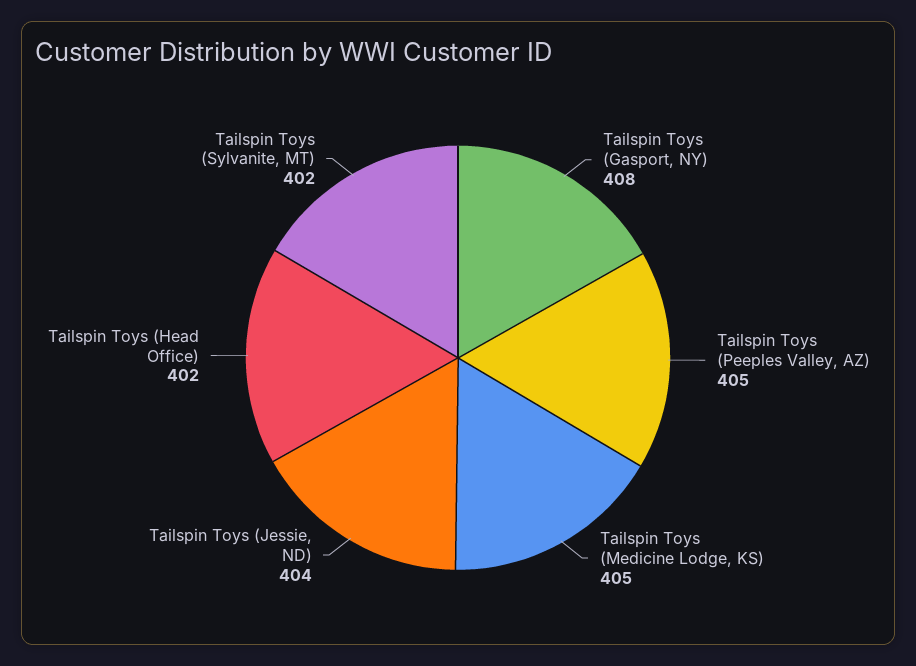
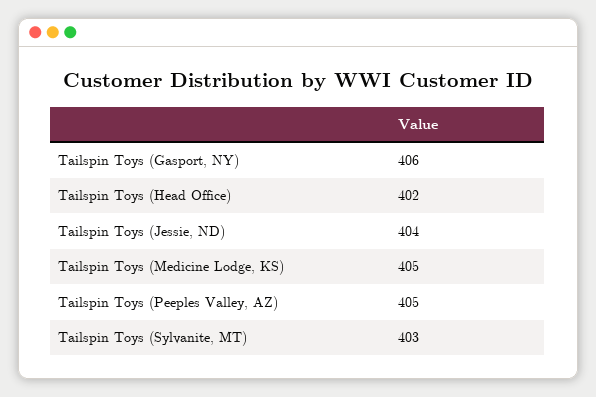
  {
-   "Tailspin Toys (Gasport, NY)": 408,
+   "Tailspin Toys (Gasport, NY)": 406,
    "Tailspin Toys (Peeples Valley, AZ)": 405,
    "Tailspin Toys (Medicine Lodge, KS)": 405,
    "Tailspin Toys (Jessie, ND)": 404,
    "Tailspin Toys (Head Office)": 402,
-   "Tailspin Toys (Sylvanite, MT)": 402
+   "Tailspin Toys (Sylvanite, MT)": 403
  }

